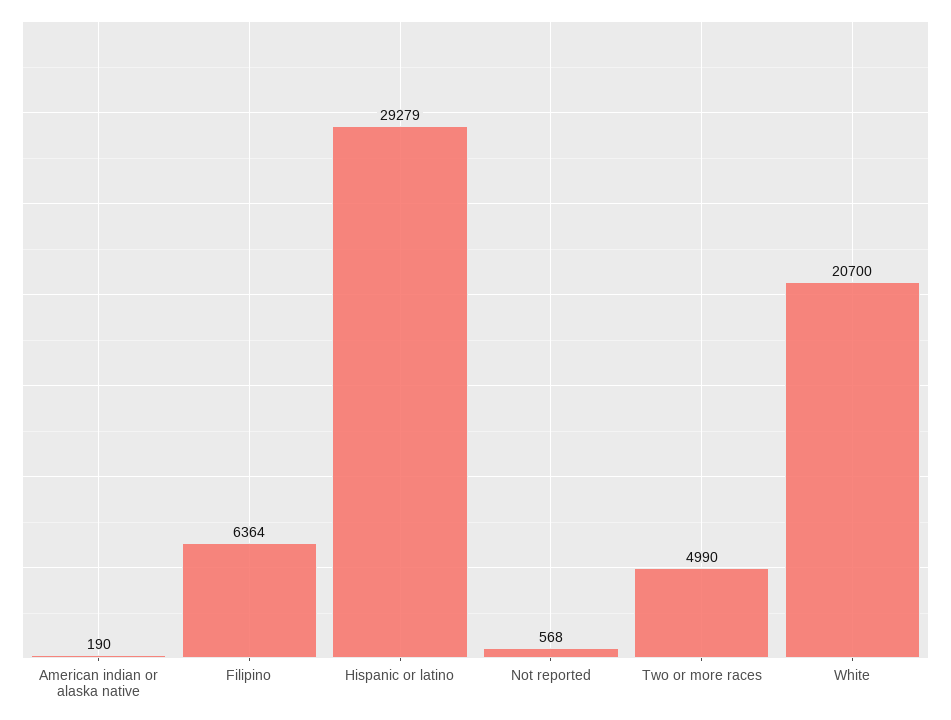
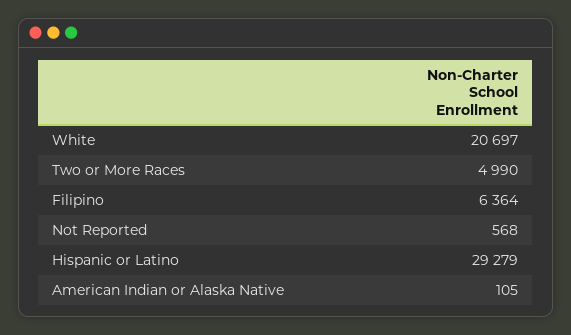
  {
-   "American indian or alaska native": 190,
+   "American indian or alaska native": 105,
    "Filipino": 6364,
    "Hispanic or latino": 29279,
    "Not reported": 568,
    "Two or more races": 4990,
-   "White": 20700
+   "White": 20697
  }

